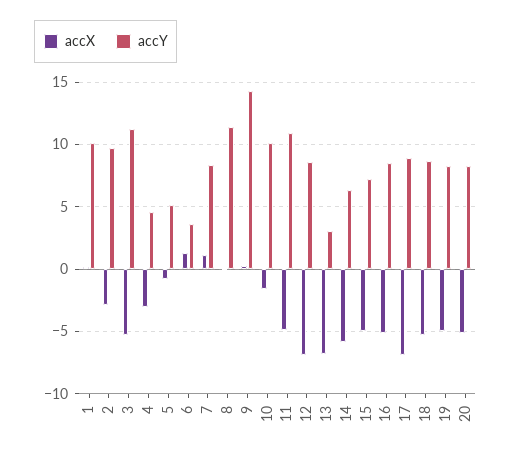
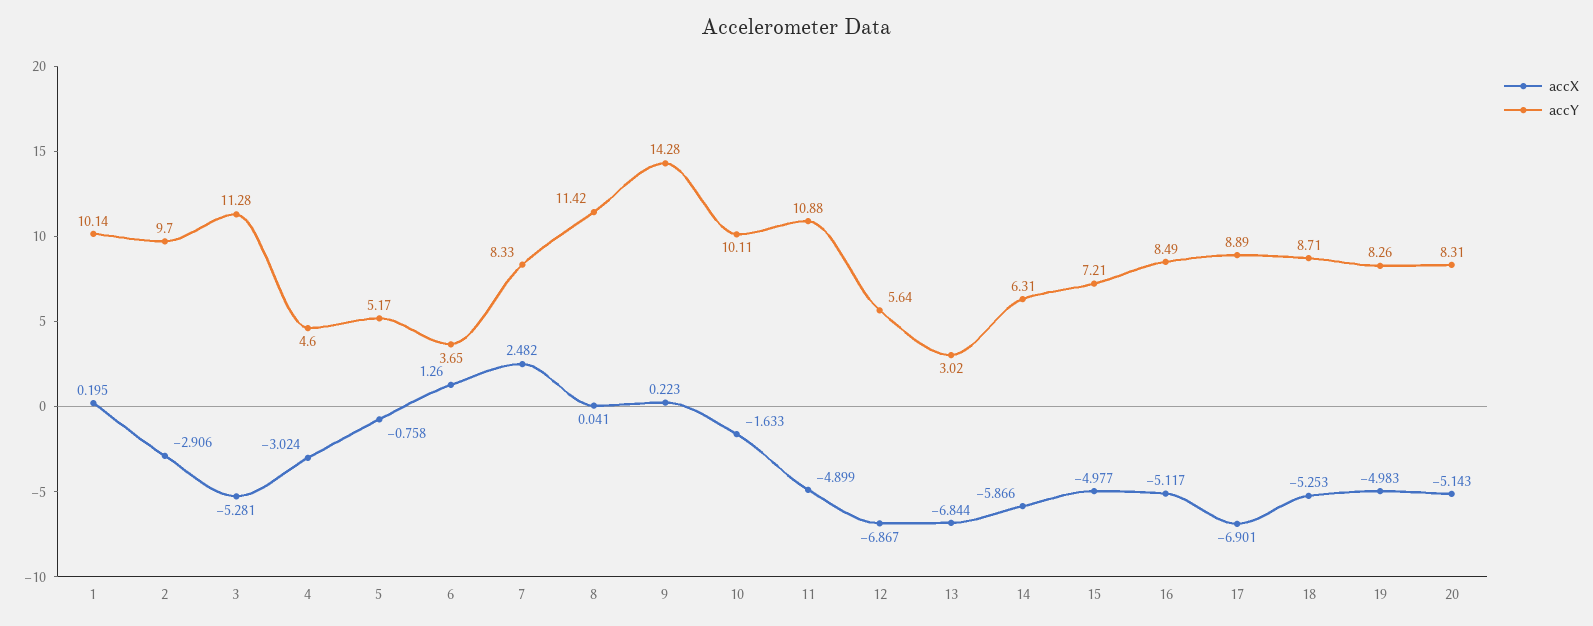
  {
    "accX": {
      "1": 0.195,
      "2": -2.906,
      "3": -5.281,
      "4": -3.024,
      "5": -0.758,
      "6": 1.26,
-     "7": 1,
+     "7": 2.482,
      "8": 0.041,
      "9": 0.223,
      "10": -1.633,
      "11": -4.899,
      "12": -6.867,
      "13": -6.844,
      "14": -5.866,
      "15": -4.977,
      "16": -5.117,
      "17": -6.901,
      "18": -5.253,
      "19": -4.983,
      "20": -5.143
    },
    "accY": {
      "1": 10.14,
      "2": 9.7,
      "3": 11.28,
      "4": 4.6,
      "5": 5.17,
      "6": 3.65,
      "7": 8.33,
      "8": 11.42,
      "9": 14.28,
      "10": 10.11,
      "11": 10.88,
-     "12": 8.5,
+     "12": 5.64,
      "13": 3.02,
      "14": 6.31,
      "15": 7.21,
      "16": 8.49,
      "17": 8.89,
      "18": 8.71,
      "19": 8.26,
      "20": 8.31
    }
  }

